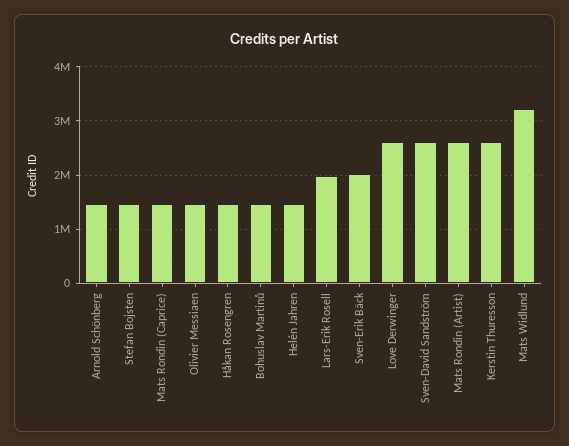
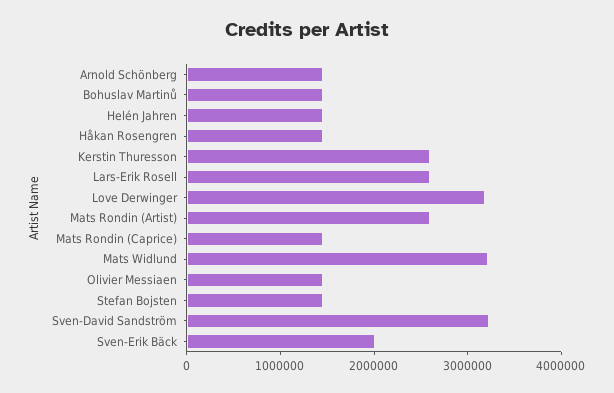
  {
    "Arnold Schönberg": 1400000,
    "Stefan Bojsten": 1400000,
    "Mats Rondin (Caprice)": 1400000,
    "Olivier Messiaen": 1400000,
    "Håkan Rosengren": 1400000,
    "Bohuslav Martinů": 1400000,
    "Helén Jahren": 1400000,
-   "Lars-Erik Rosell": 2000000,
+   "Lars-Erik Rosell": 2600000,
    "Sven-Erik Bäck": 2000000,
-   "Love Derwinger": 2600000,
+   "Love Derwinger": 3200000,
-   "Sven-David Sandström": 2600000,
+   "Sven-David Sandström": 3200000,
    "Mats Rondin (Artist)": 2600000,
    "Kerstin Thuresson": 2600000,
    "Mats Widlund": 3200000
  }

